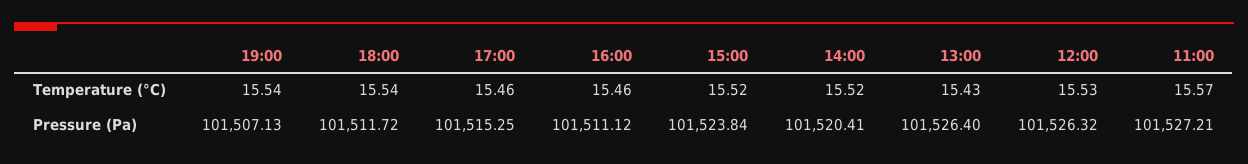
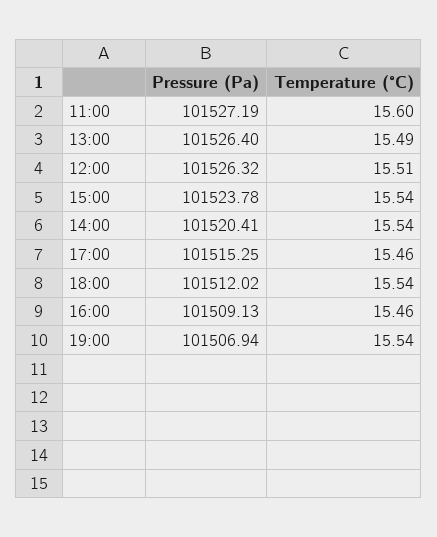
  {
    "19:00": {
      "Temperature (°C)": 15.54,
-     "Pressure (Pa)": 101507.13
+     "Pressure (Pa)": 101506.94
    },
    "18:00": {
      "Temperature (°C)": 15.54,
-     "Pressure (Pa)": 101511.72
+     "Pressure (Pa)": 101512.02
    },
    "17:00": {
      "Temperature (°C)": 15.46,
      "Pressure (Pa)": 101515.25
    },
    "16:00": {
      "Temperature (°C)": 15.46,
-     "Pressure (Pa)": 101511.12
+     "Pressure (Pa)": 101509.13
    },
    "15:00": {
-     "Temperature (°C)": 15.52,
+     "Temperature (°C)": 15.54,
-     "Pressure (Pa)": 101523.84
+     "Pressure (Pa)": 101523.78
    },
    "14:00": {
-     "Temperature (°C)": 15.52,
+     "Temperature (°C)": 15.54,
      "Pressure (Pa)": 101520.41
    },
    "13:00": {
-     "Temperature (°C)": 15.43,
+     "Temperature (°C)": 15.49,
      "Pressure (Pa)": 101526.4
    },
    "12:00": {
-     "Temperature (°C)": 15.53,
+     "Temperature (°C)": 15.51,
      "Pressure (Pa)": 101526.32
    },
    "11:00": {
-     "Temperature (°C)": 15.57,
+     "Temperature (°C)": 15.6,
-     "Pressure (Pa)": 101527.21
+     "Pressure (Pa)": 101527.19
    }
  }

